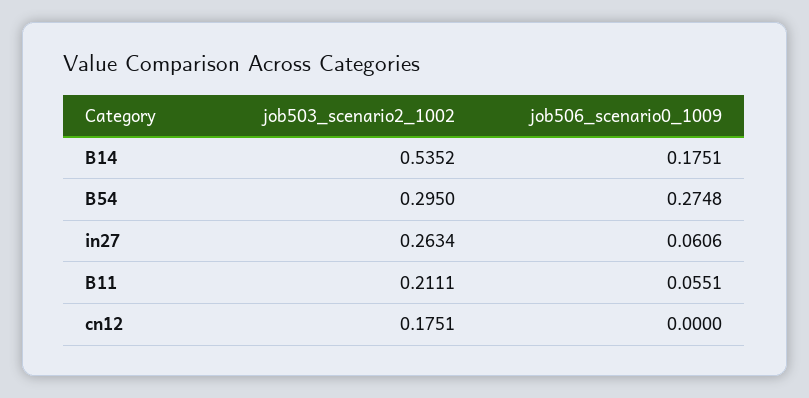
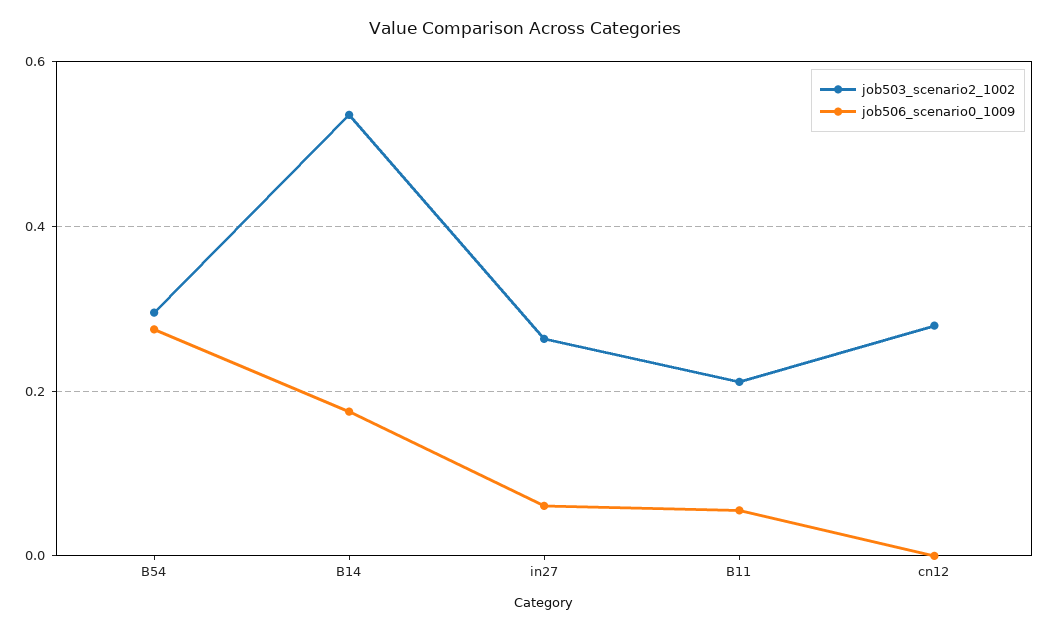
  {
    "job503_scenario2_1002": {
      "B14": 0.5352,
      "B54": 0.295,
      "in27": 0.2634,
      "B11": 0.2111,
-     "cn12": 0.1751
+     "cn12": 0.28
    },
    "job506_scenario0_1009": {
      "B14": 0.1751,
      "B54": 0.2748,
      "in27": 0.0606,
      "B11": 0.0551,
      "cn12": 0
    }
  }

